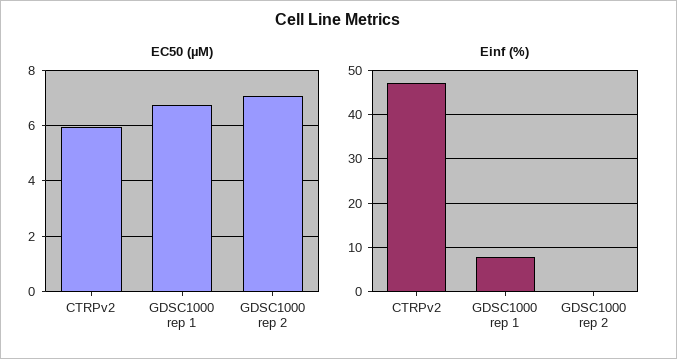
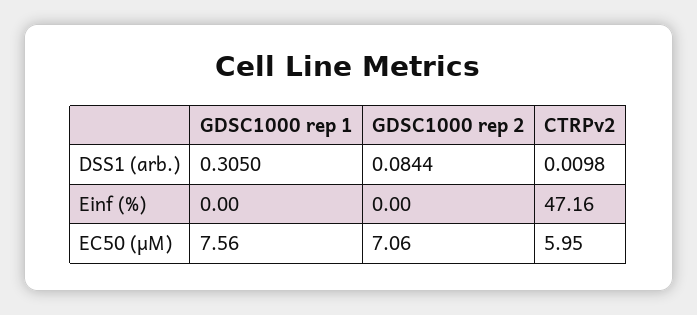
  {
    "EC50 (µM)": {
      "CTRPv2": 5.95,
-     "GDSC1000 rep 1": 6.75,
+     "GDSC1000 rep 1": 7.56,
      "GDSC1000 rep 2": 7.06
    },
    "Einf (%)": {
      "CTRPv2": 47.16,
-     "GDSC1000 rep 1": 8,
+     "GDSC1000 rep 1": 0,
      "GDSC1000 rep 2": 0
-   }
+   },
+   "DSS1 (arb.)": {
+     "GDSC1000 rep 1": 0.305,
+     "GDSC1000 rep 2": 0.0844,
+     "CTRPv2": 0.0098
+   }
  }

